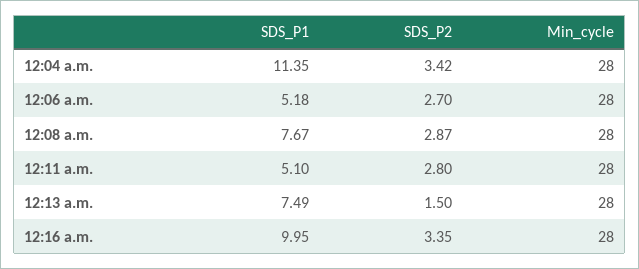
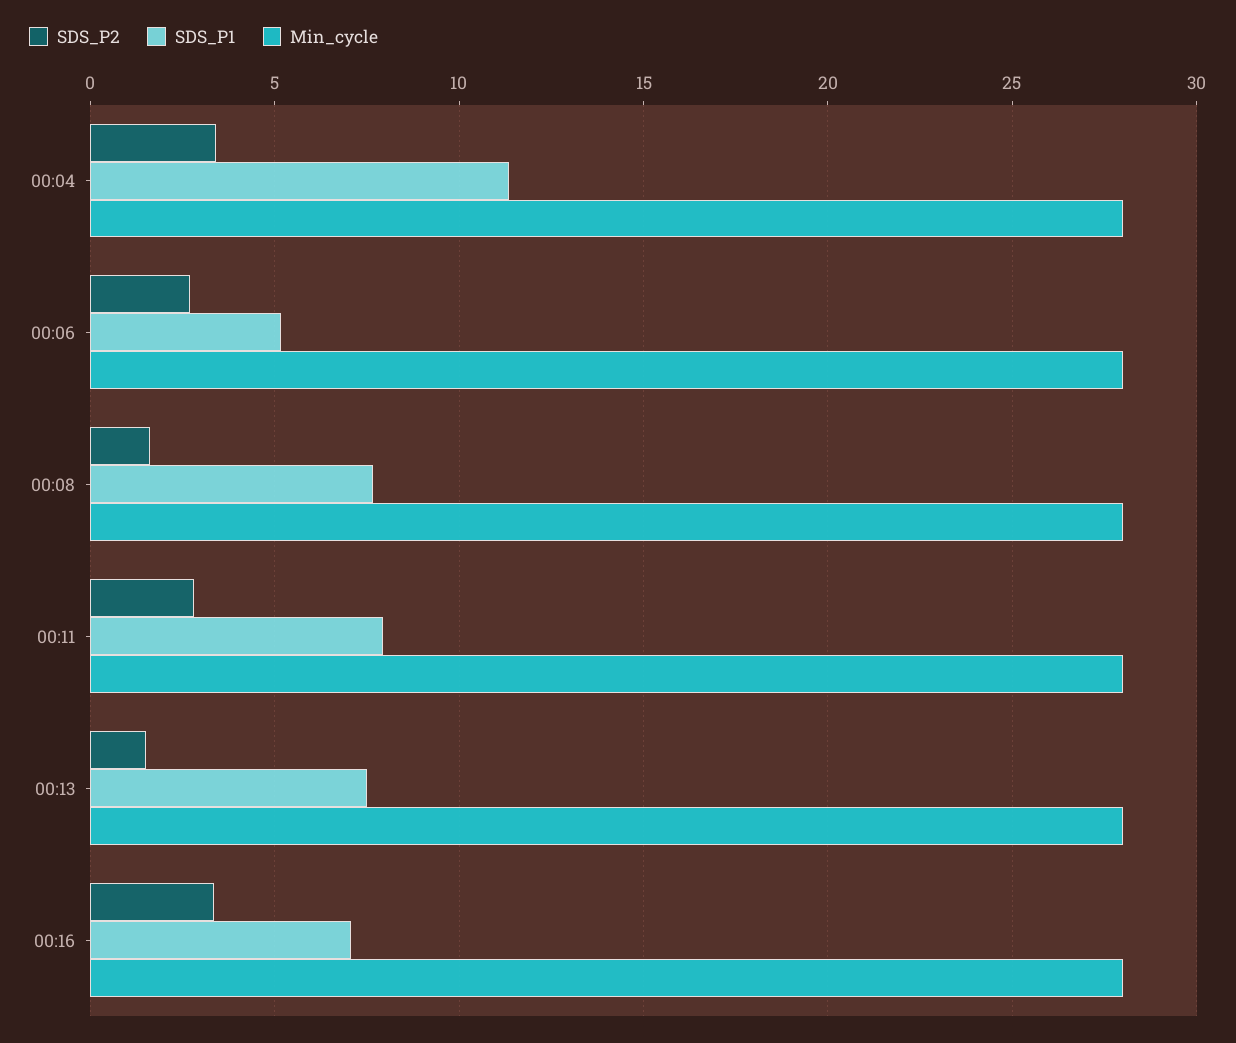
  {
    "SDS_P1": {
      "12:04 a.m.": 11.35,
      "12:06 a.m.": 5.18,
      "12:08 a.m.": 7.67,
-     "12:11 a.m.": 5.1,
+     "12:11 a.m.": 8,
      "12:13 a.m.": 7.49,
-     "12:16 a.m.": 9.95
+     "12:16 a.m.": 7
    },
    "SDS_P2": {
      "12:04 a.m.": 3.42,
      "12:06 a.m.": 2.7,
-     "12:08 a.m.": 2.87,
+     "12:08 a.m.": 1.5,
      "12:11 a.m.": 2.8,
      "12:13 a.m.": 1.5,
      "12:16 a.m.": 3.35
    },
    "Min_cycle": {
      "12:04 a.m.": 28,
      "12:06 a.m.": 28,
      "12:08 a.m.": 28,
      "12:11 a.m.": 28,
      "12:13 a.m.": 28,
      "12:16 a.m.": 28
    }
  }

